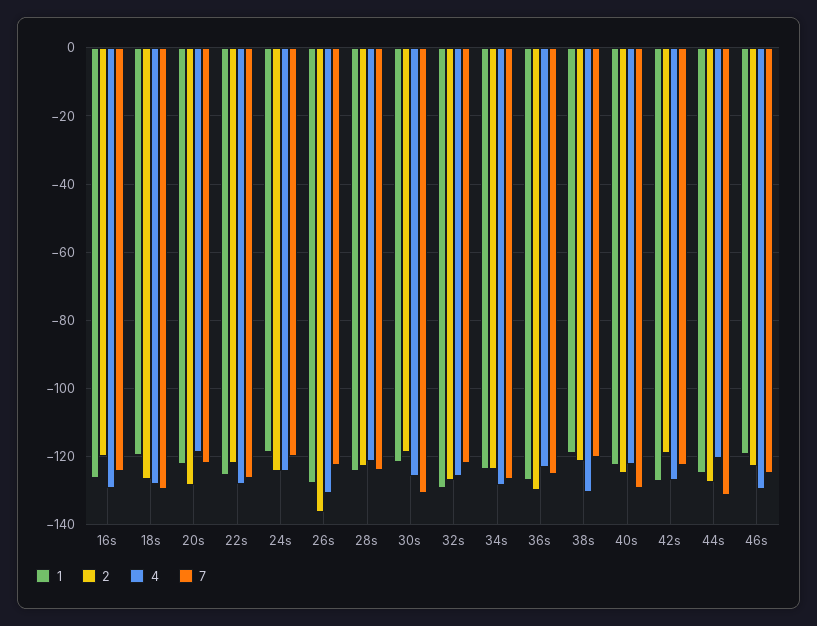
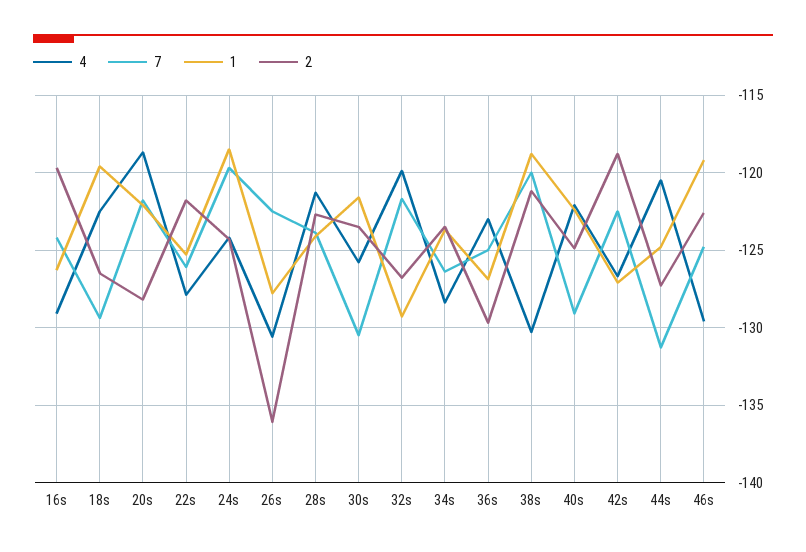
  {
    "1": {
      "16s": -126.5,
      "18s": -119.5,
      "20s": -122,
      "22s": -125.5,
      "24s": -118.5,
      "26s": -128,
      "28s": -124,
      "30s": -121.5,
      "32s": -129.5,
      "34s": -123.5,
      "36s": -127,
      "38s": -119,
      "40s": -122.5,
      "42s": -127,
      "44s": -125,
      "46s": -119
    },
    "2": {
      "16s": -119.5,
      "18s": -126.5,
      "20s": -128,
      "22s": -122,
      "24s": -124.5,
      "26s": -136,
      "28s": -122.5,
-     "30s": -118,
+     "30s": -123.5,
      "32s": -127,
      "34s": -123.5,
      "36s": -129.5,
      "38s": -121,
      "40s": -125,
      "42s": -119,
      "44s": -127.5,
      "46s": -122.5
    },
    "4": {
      "16s": -129,
-     "18s": -128,
+     "18s": -122.5,
      "20s": -118.5,
      "22s": -128,
      "24s": -124,
      "26s": -130.5,
      "28s": -121.5,
      "30s": -126,
-     "32s": -126,
+     "32s": -120,
      "34s": -128.5,
      "36s": -123,
      "38s": -130.5,
      "40s": -122,
      "42s": -126.5,
      "44s": -120.5,
      "46s": -129.5
    },
    "7": {
      "16s": -124,
      "18s": -129.5,
      "20s": -122,
      "22s": -126,
      "24s": -119.5,
      "26s": -122.5,
      "28s": -124,
      "30s": -130.5,
      "32s": -121.5,
      "34s": -126.5,
      "36s": -125,
      "38s": -120,
      "40s": -129,
      "42s": -122.5,
      "44s": -131.5,
      "46s": -125
    }
  }

